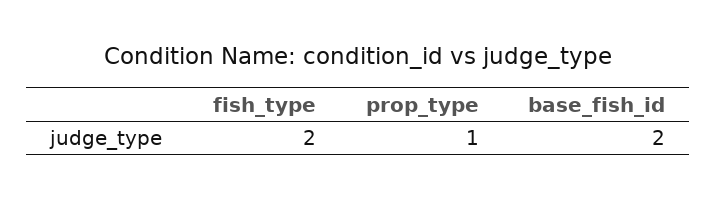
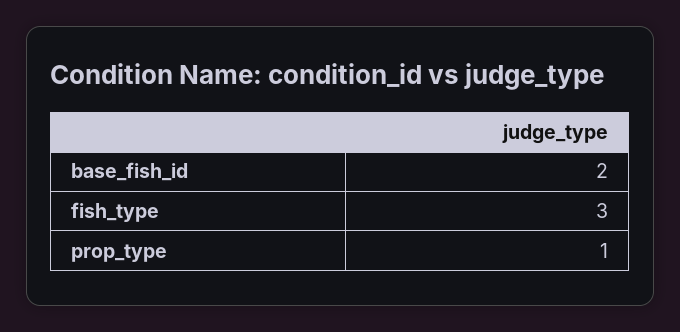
  {
-   "fish_type": 2,
+   "fish_type": 3,
    "prop_type": 1,
    "base_fish_id": 2
  }

